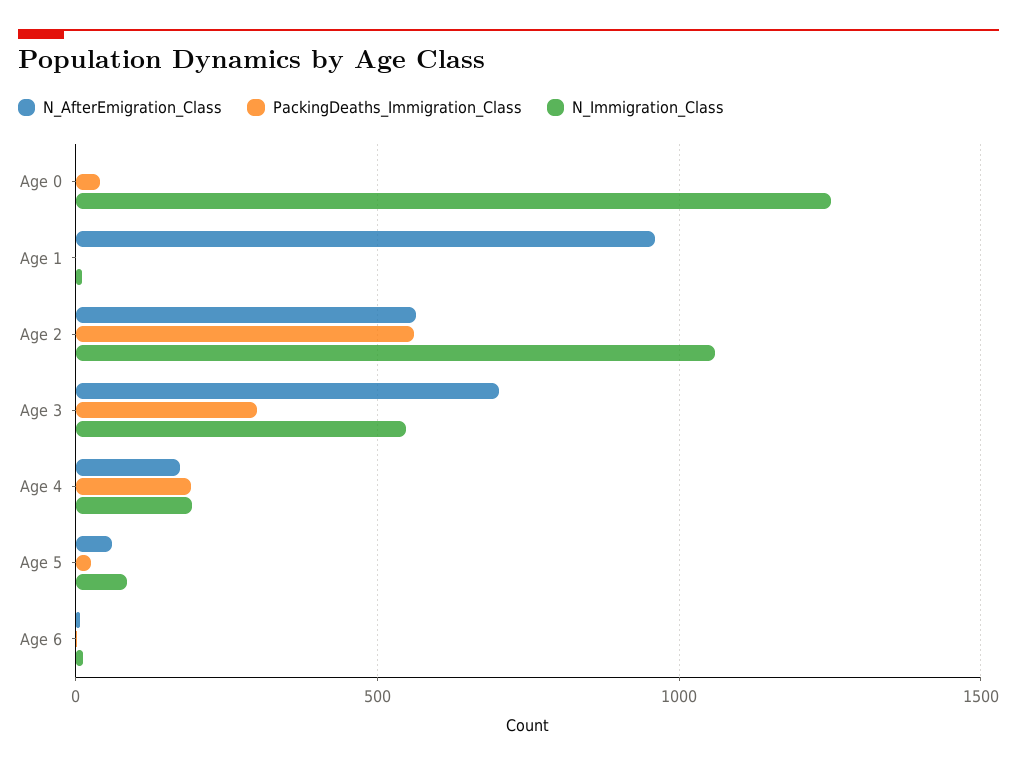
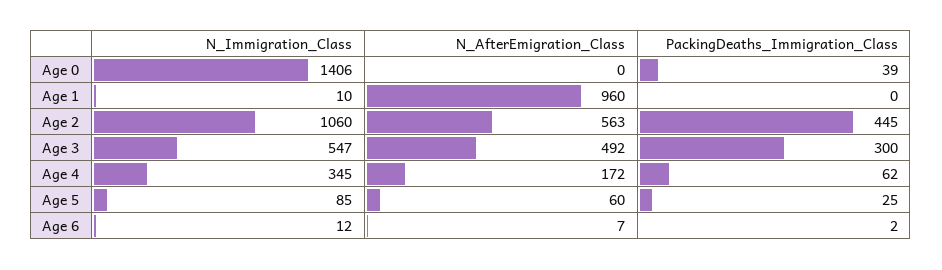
  {
    "N_AfterEmigration_Class": {
      "Age 0": 0,
      "Age 1": 960,
      "Age 2": 563,
-     "Age 3": 700,
+     "Age 3": 492,
      "Age 4": 172,
      "Age 5": 60,
      "Age 6": 7
    },
    "PackingDeaths_Immigration_Class": {
      "Age 0": 39,
      "Age 1": 0,
-     "Age 2": 550,
+     "Age 2": 445,
      "Age 3": 300,
-     "Age 4": 200,
+     "Age 4": 62,
      "Age 5": 25,
      "Age 6": 2
    },
    "N_Immigration_Class": {
-     "Age 0": 1250,
+     "Age 0": 1406,
      "Age 1": 10,
      "Age 2": 1060,
      "Age 3": 547,
-     "Age 4": 200,
+     "Age 4": 345,
      "Age 5": 85,
      "Age 6": 12
    }
  }

